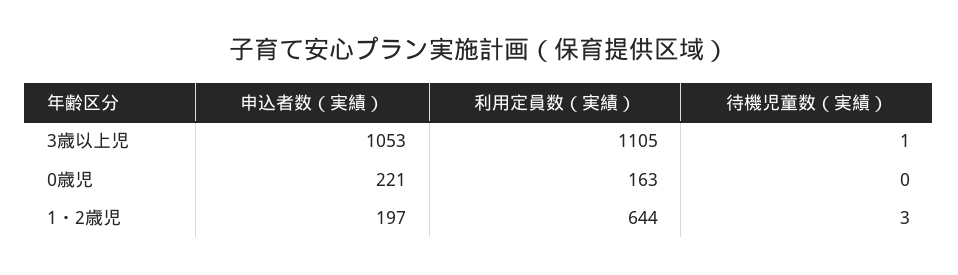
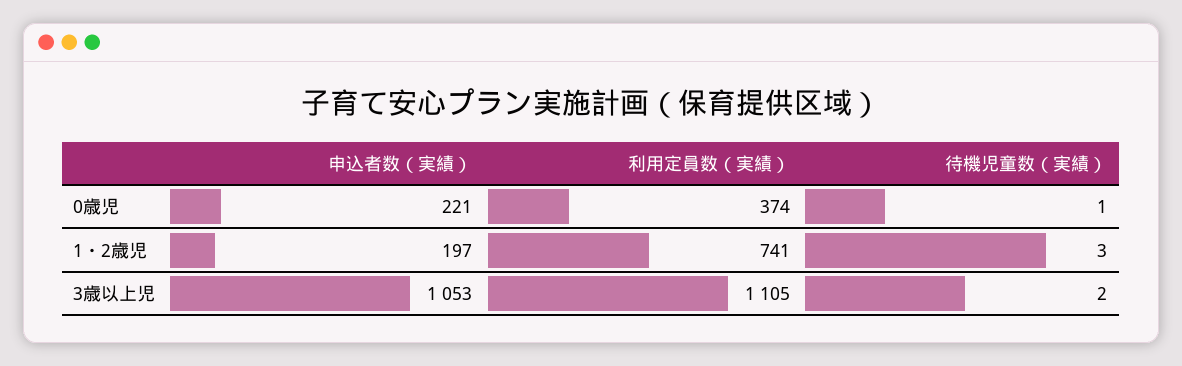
  {
    "申込者数（実績）": {
      "3歳以上児": 1053,
      "0歳児": 221,
      "1・2歳児": 197
    },
    "利用定員数（実績）": {
      "3歳以上児": 1105,
-     "0歳児": 163,
+     "0歳児": 374,
-     "1・2歳児": 644
+     "1・2歳児": 741
    },
    "待機児童数（実績）": {
-     "3歳以上児": 1,
+     "3歳以上児": 2,
-     "0歳児": 0,
+     "0歳児": 1,
      "1・2歳児": 3
    }
  }

